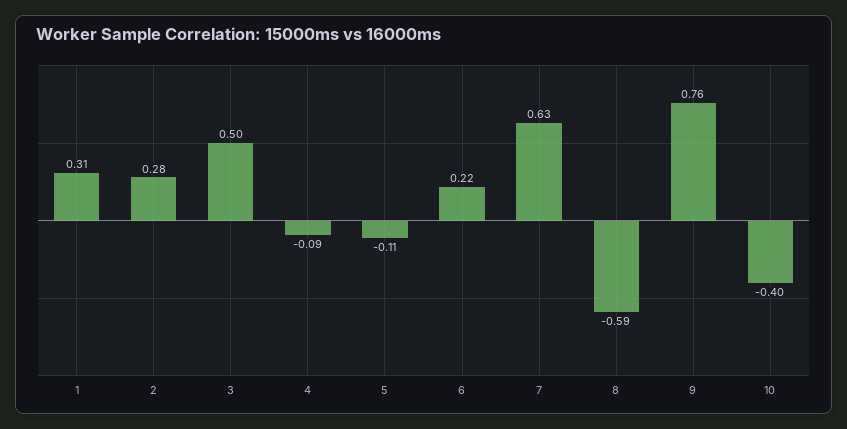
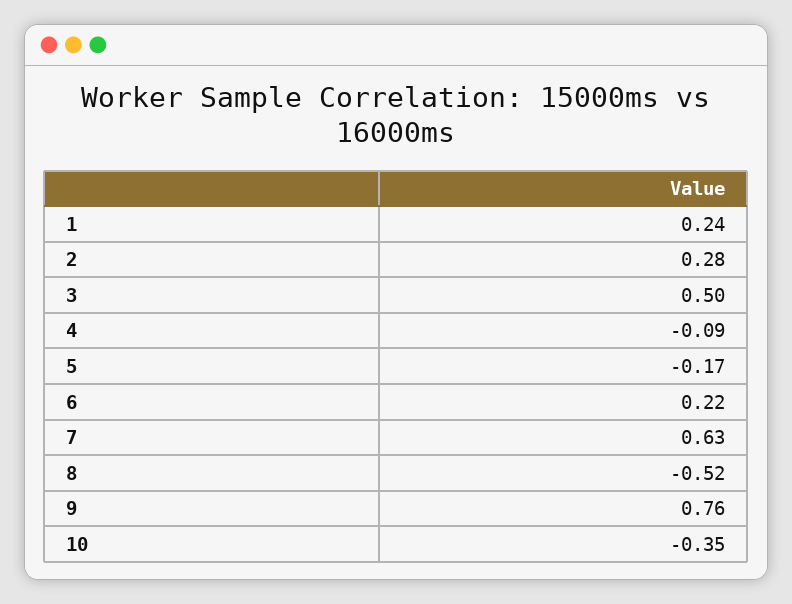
  {
-   "1": 0.31,
+   "1": 0.24,
    "2": 0.28,
    "3": 0.5,
    "4": -0.09,
-   "5": -0.11,
+   "5": -0.17,
    "6": 0.22,
    "7": 0.63,
-   "8": -0.59,
+   "8": -0.52,
    "9": 0.76,
-   "10": -0.4
+   "10": -0.35
  }

